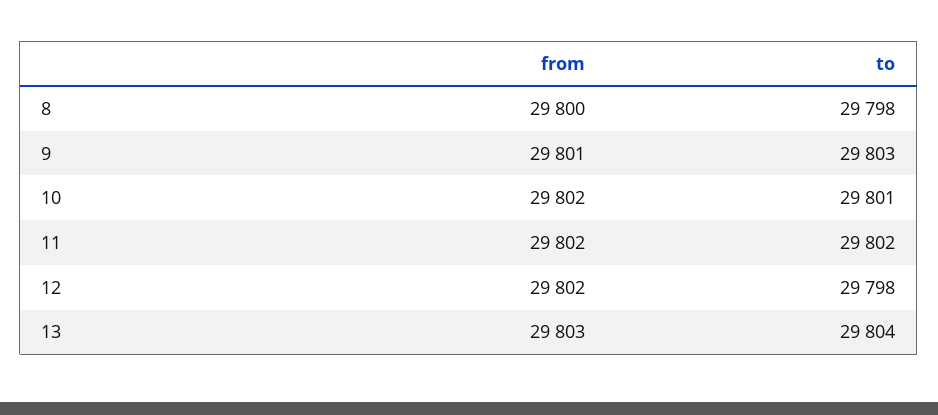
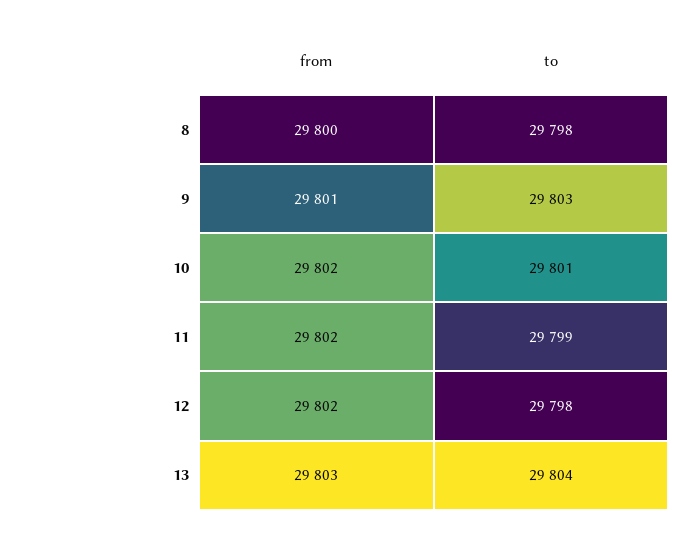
  {
    "from": {
      "8": 29800,
      "9": 29801,
      "10": 29802,
      "11": 29802,
      "12": 29802,
      "13": 29803
    },
    "to": {
      "8": 29798,
      "9": 29803,
      "10": 29801,
-     "11": 29802,
+     "11": 29799,
      "12": 29798,
      "13": 29804
    }
  }

